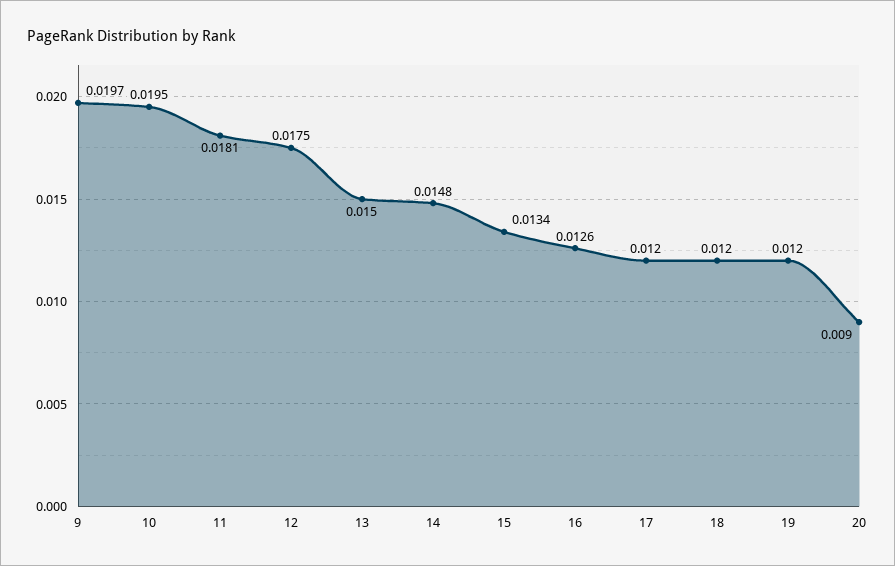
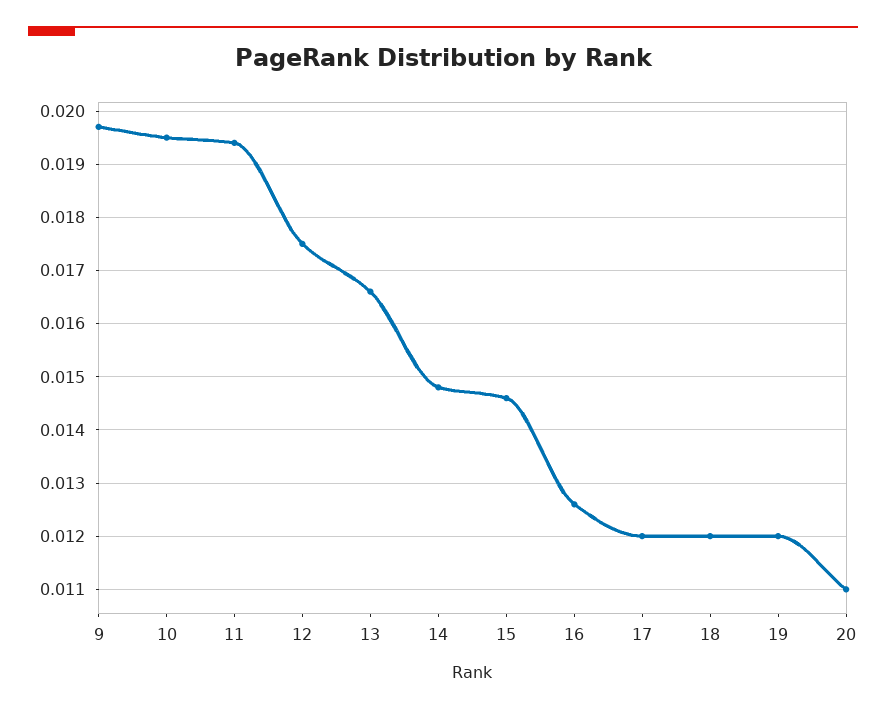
  {
    "9": 0.0197,
    "10": 0.0195,
-   "11": 0.0181,
+   "11": 0.0195,
    "12": 0.0175,
-   "13": 0.015,
+   "13": 0.0165,
    "14": 0.0148,
-   "15": 0.0134,
+   "15": 0.0145,
    "16": 0.0126,
    "17": 0.012,
    "18": 0.012,
    "19": 0.012,
-   "20": 0.009
+   "20": 0.011
  }

